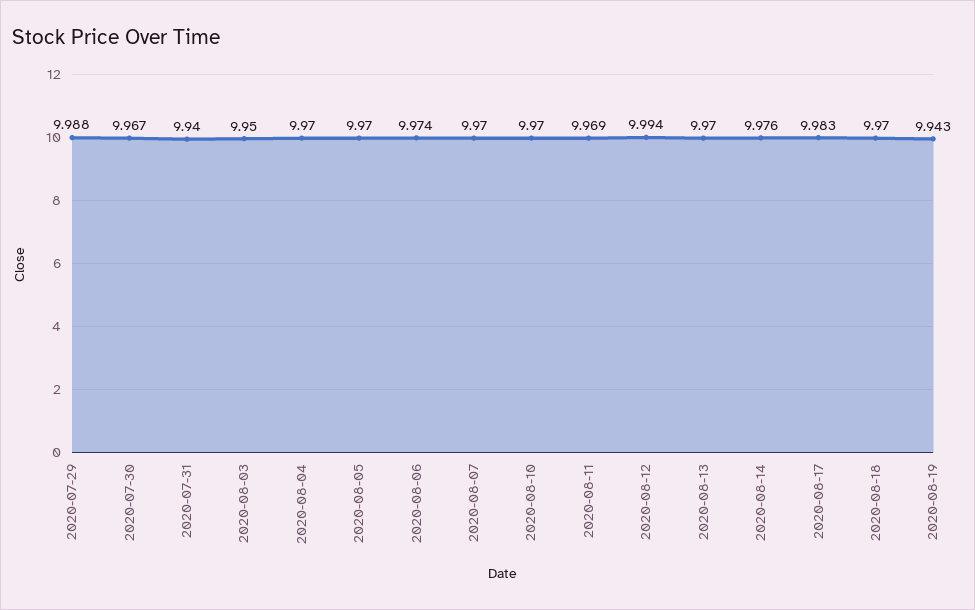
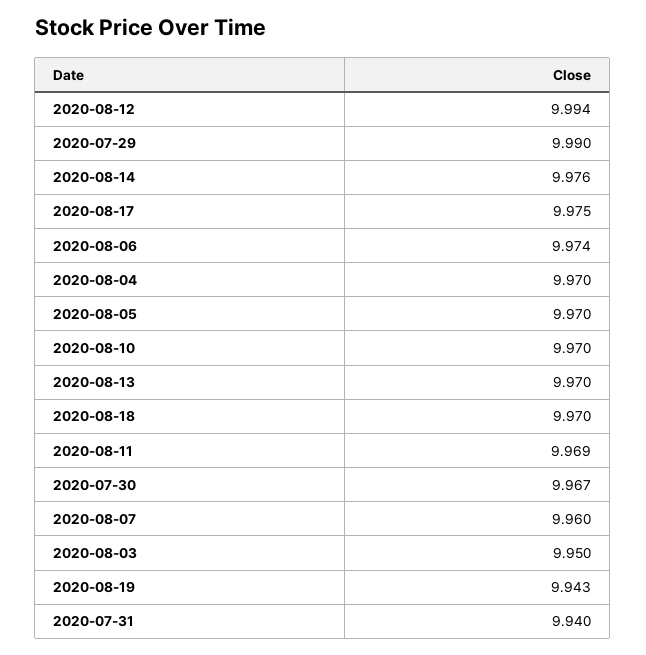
  {
-   "2020-07-29": 9.988,
+   "2020-07-29": 9.99,
    "2020-07-30": 9.967,
    "2020-07-31": 9.94,
    "2020-08-03": 9.95,
    "2020-08-04": 9.97,
    "2020-08-05": 9.97,
    "2020-08-06": 9.974,
-   "2020-08-07": 9.97,
+   "2020-08-07": 9.96,
    "2020-08-10": 9.97,
    "2020-08-11": 9.969,
    "2020-08-12": 9.994,
    "2020-08-13": 9.97,
    "2020-08-14": 9.976,
-   "2020-08-17": 9.983,
+   "2020-08-17": 9.975,
    "2020-08-18": 9.97,
    "2020-08-19": 9.943
  }

